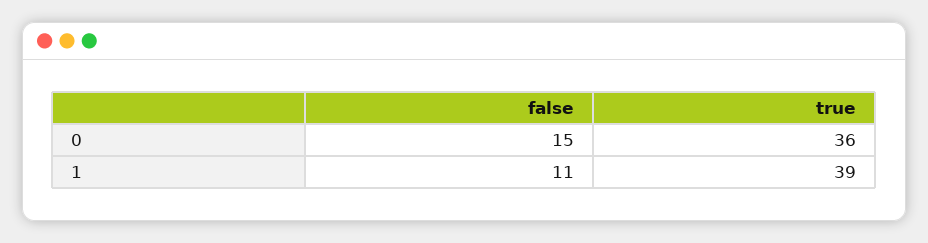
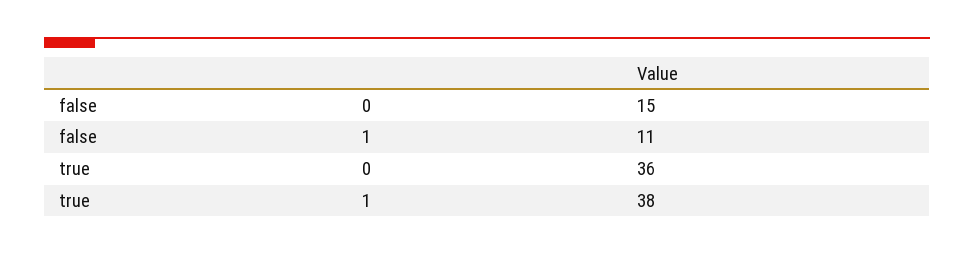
  {
    "false": {
      "0": 15,
      "1": 11
    },
    "true": {
      "0": 36,
-     "1": 39
+     "1": 38
    }
  }

